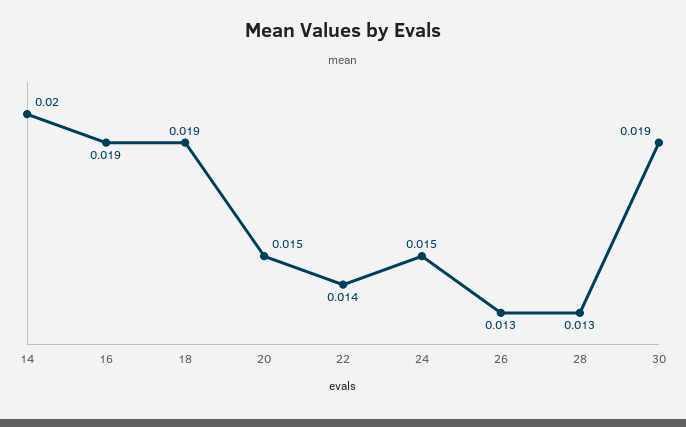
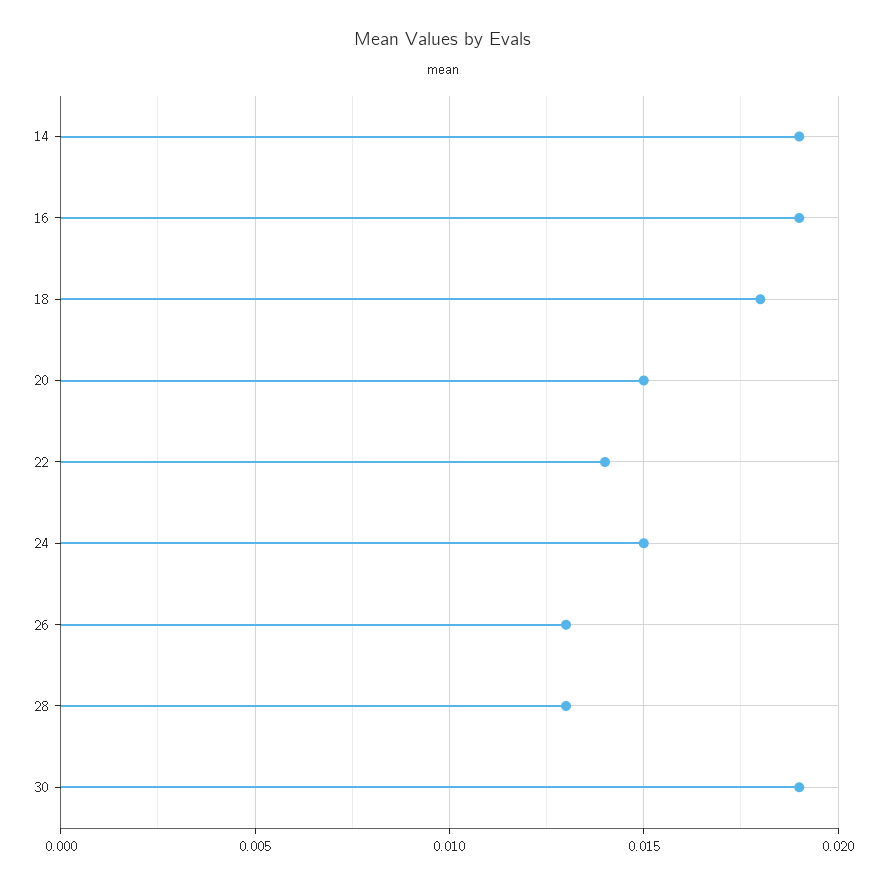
  {
-   "14": 0.02,
+   "14": 0.019,
    "16": 0.019,
-   "18": 0.019,
+   "18": 0.018,
    "20": 0.015,
    "22": 0.014,
    "24": 0.015,
    "26": 0.013,
    "28": 0.013,
    "30": 0.019
  }

